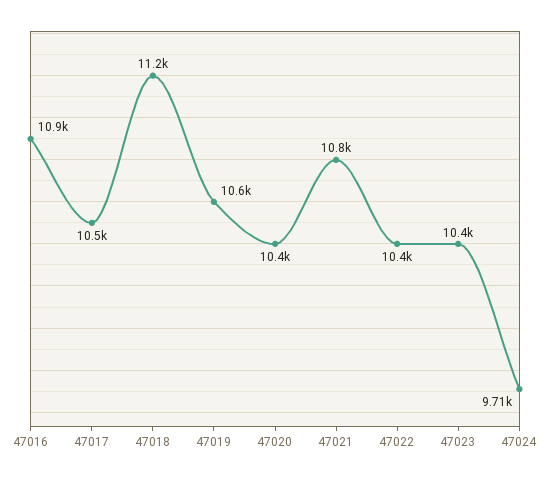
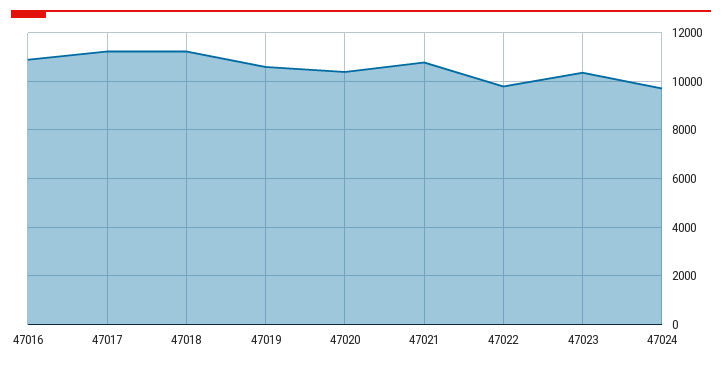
  {
    "47016": 10900,
-   "47017": 10500,
+   "47017": 11250,
    "47018": 11200,
    "47019": 10600,
    "47020": 10400,
    "47021": 10800,
-   "47022": 10400,
+   "47022": 9750,
    "47023": 10400,
    "47024": 9710
  }

